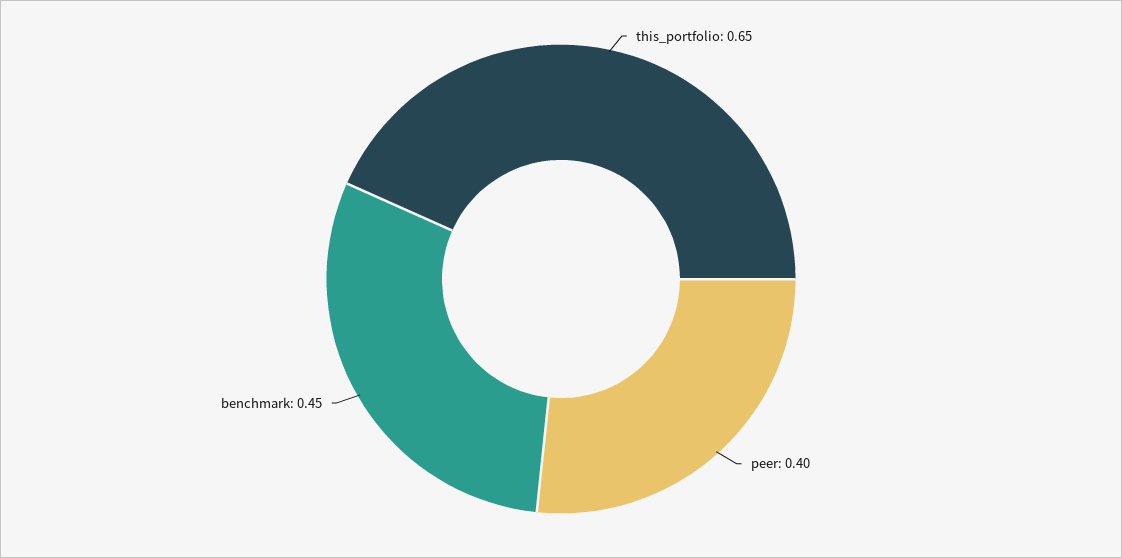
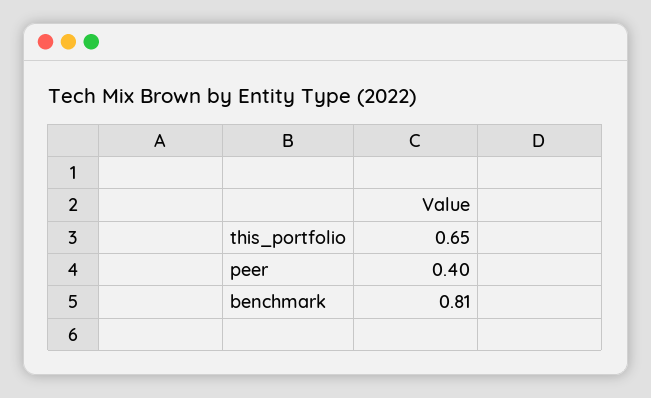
  {
    "this_portfolio": 0.65,
    "peer": 0.4,
-   "benchmark": 0.45
+   "benchmark": 0.81
  }

